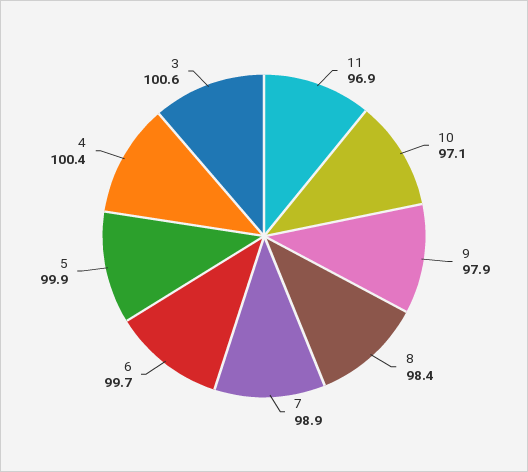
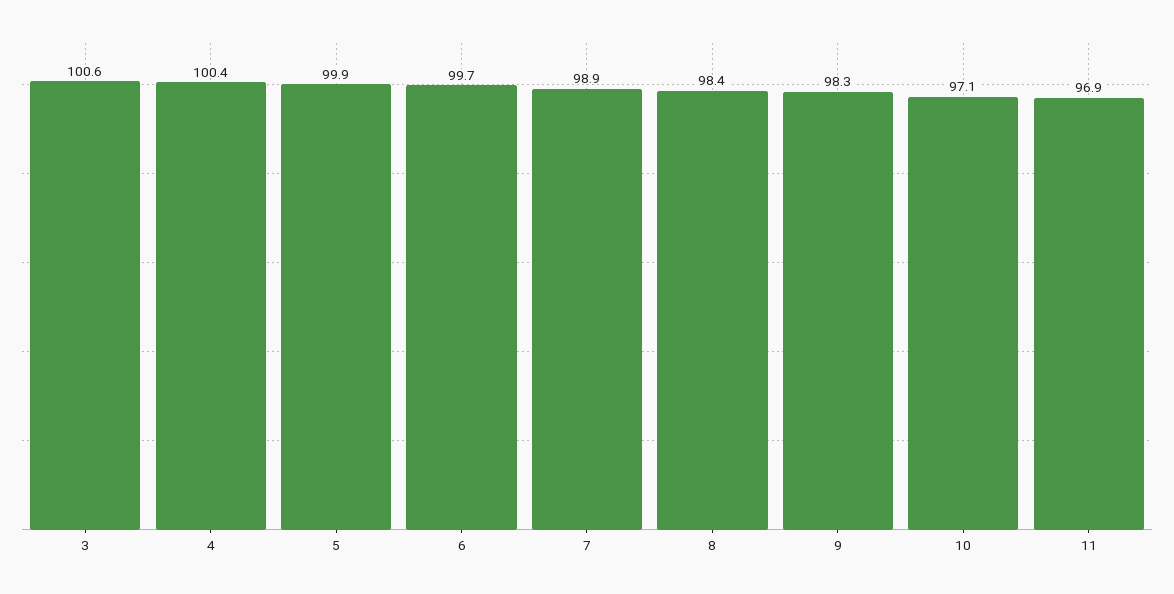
  {
    "11": 96.9,
    "10": 97.1,
-   "9": 97.9,
+   "9": 98.3,
    "8": 98.4,
    "7": 98.9,
    "6": 99.7,
    "5": 99.9,
    "4": 100.4,
    "3": 100.6
  }

